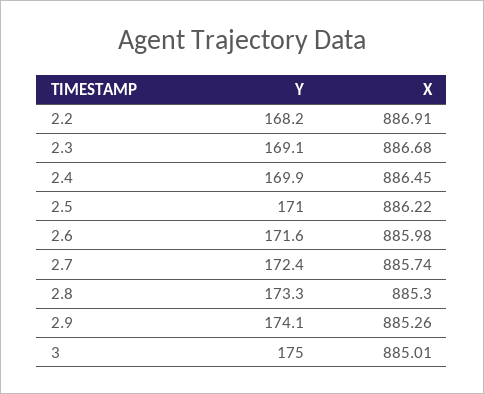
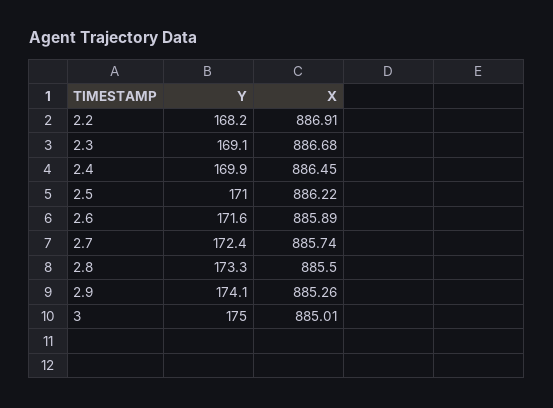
  {
    "Y": {
      "2.2": 168.2,
      "2.3": 169.1,
      "2.4": 169.9,
      "2.5": 171,
      "2.6": 171.6,
      "2.7": 172.4,
      "2.8": 173.3,
      "2.9": 174.1,
      "3": 175
    },
    "X": {
      "2.2": 886.91,
      "2.3": 886.68,
      "2.4": 886.45,
      "2.5": 886.22,
-     "2.6": 885.98,
+     "2.6": 885.89,
      "2.7": 885.74,
-     "2.8": 885.3,
+     "2.8": 885.5,
      "2.9": 885.26,
      "3": 885.01
    }
  }

